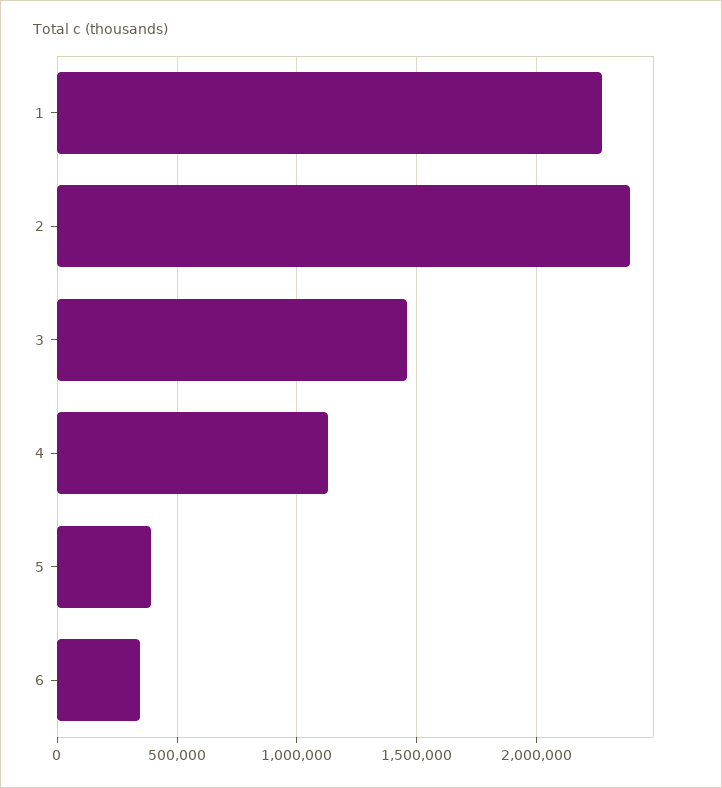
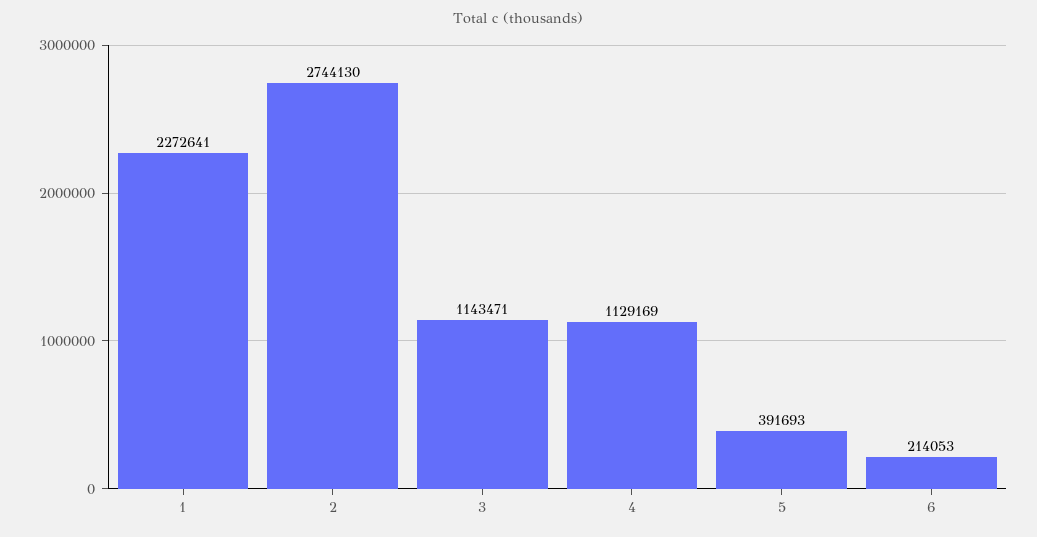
  {
    "1": 2272641,
-   "2": 2400000,
+   "2": 2744130,
-   "3": 1450000,
+   "3": 1143471,
    "4": 1129169,
    "5": 391693,
-   "6": 350000
+   "6": 214053
  }

